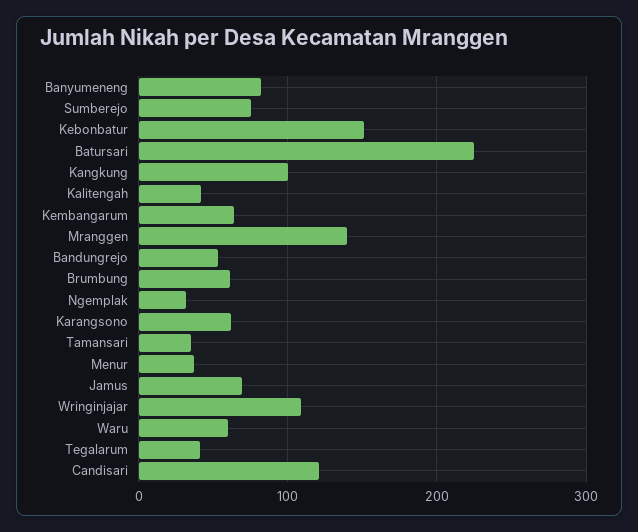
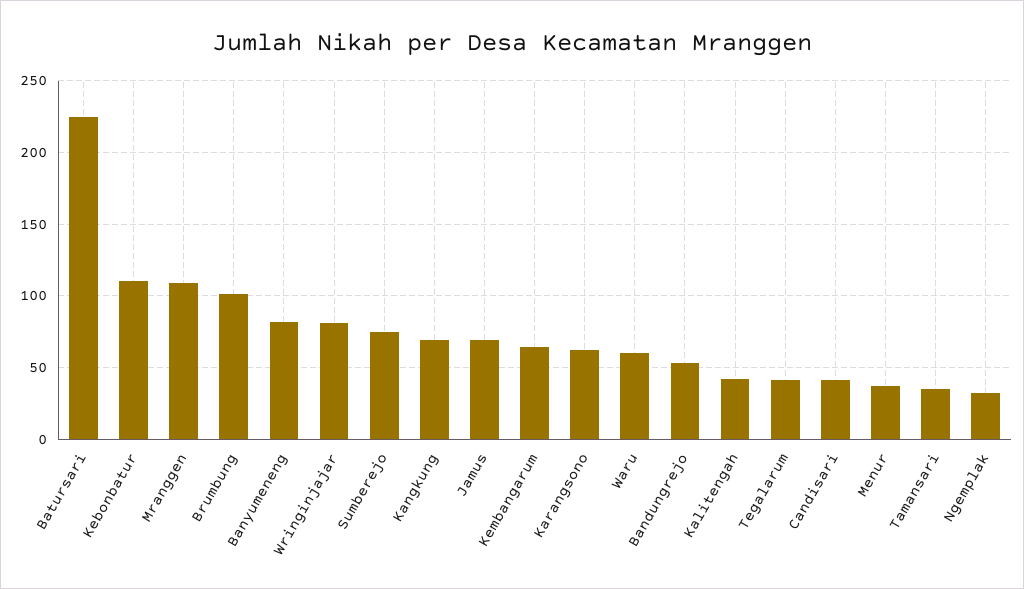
  {
    "Banyumeneng": 80,
    "Sumberejo": 75,
-   "Kebonbatur": 150,
+   "Kebonbatur": 110,
    "Batursari": 225,
-   "Kangkung": 100,
+   "Kangkung": 70,
    "Kalitengah": 40,
    "Kembangarum": 65,
-   "Mranggen": 140,
+   "Mranggen": 110,
    "Bandungrejo": 55,
-   "Brumbung": 60,
+   "Brumbung": 100,
    "Ngemplak": 30,
    "Karangsono": 60,
    "Tamansari": 35,
    "Menur": 35,
    "Jamus": 70,
-   "Wringinjajar": 110,
+   "Wringinjajar": 80,
    "Waru": 60,
    "Tegalarum": 40,
-   "Candisari": 120
+   "Candisari": 40
  }

